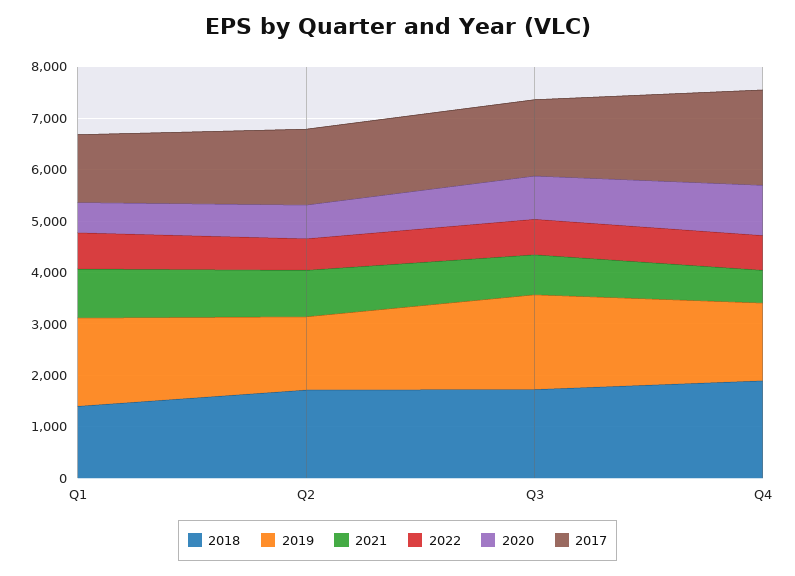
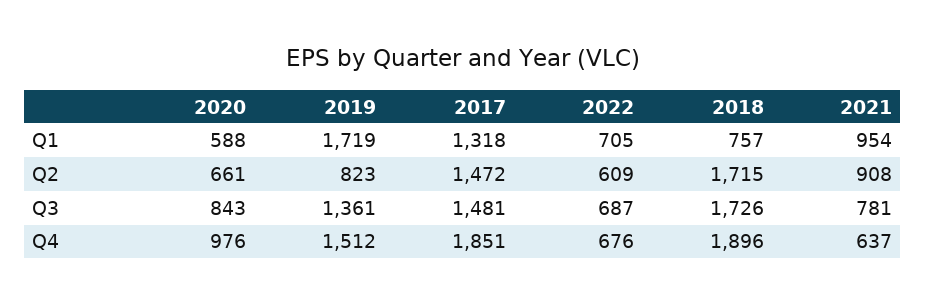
  {
    "2018": {
-     "Q1": 1400,
+     "Q1": 757,
      "Q2": 1715,
      "Q3": 1726,
      "Q4": 1896
    },
    "2019": {
      "Q1": 1719,
-     "Q2": 1400,
+     "Q2": 823,
-     "Q3": 1800,
+     "Q3": 1361,
      "Q4": 1512
    },
    "2021": {
      "Q1": 954,
      "Q2": 908,
      "Q3": 781,
      "Q4": 637
    },
    "2022": {
      "Q1": 705,
      "Q2": 609,
      "Q3": 687,
      "Q4": 676
    },
    "2020": {
      "Q1": 588,
      "Q2": 661,
      "Q3": 843,
      "Q4": 976
    },
    "2017": {
      "Q1": 1318,
      "Q2": 1472,
      "Q3": 1481,
      "Q4": 1851
    }
  }

